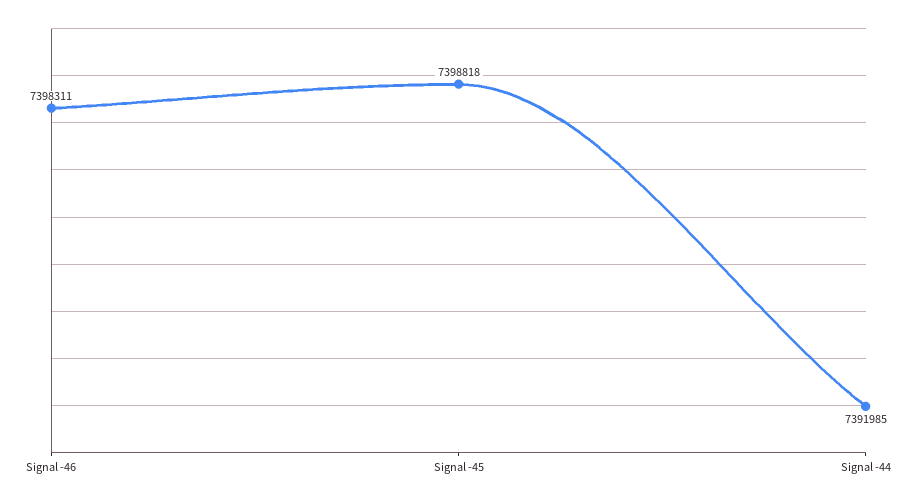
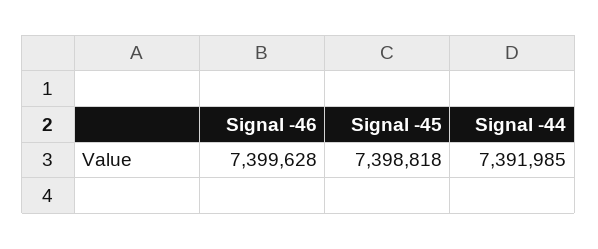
  {
-   "Signal -46": 7398311,
+   "Signal -46": 7399628,
    "Signal -45": 7398818,
    "Signal -44": 7391985
  }

